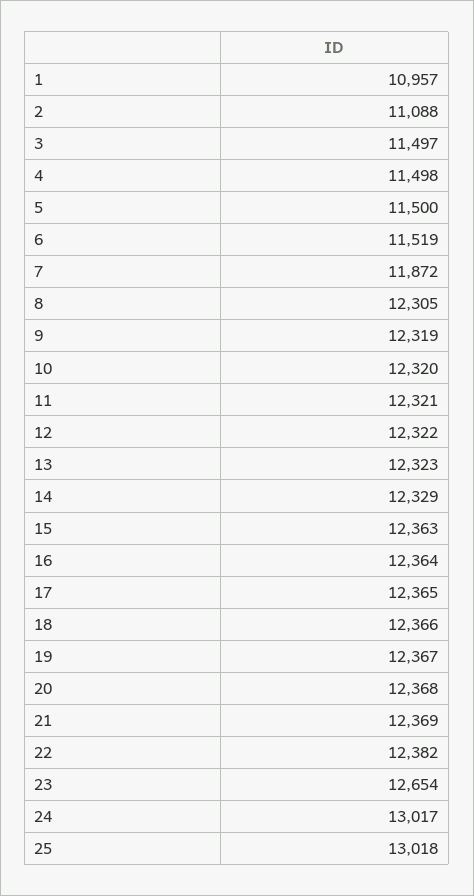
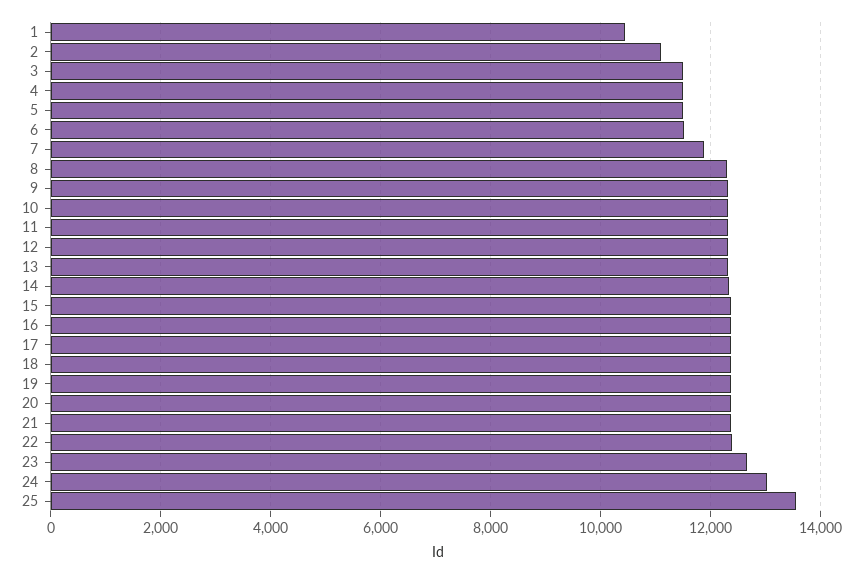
  {
-   "1": 10957,
+   "1": 10400,
    "2": 11088,
    "3": 11497,
    "4": 11498,
    "5": 11500,
    "6": 11519,
    "7": 11872,
    "8": 12305,
    "9": 12319,
    "10": 12320,
    "11": 12321,
    "12": 12322,
    "13": 12323,
    "14": 12329,
    "15": 12363,
    "16": 12364,
    "17": 12365,
    "18": 12366,
    "19": 12367,
    "20": 12368,
    "21": 12369,
    "22": 12382,
    "23": 12654,
    "24": 13017,
-   "25": 13018
+   "25": 13600
  }

